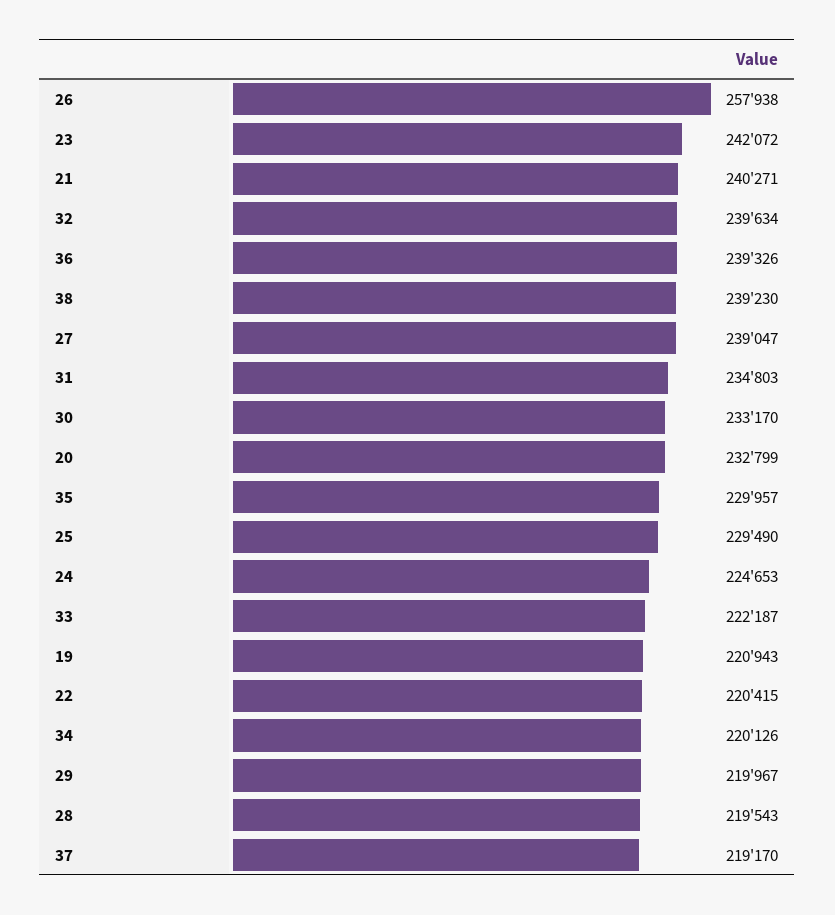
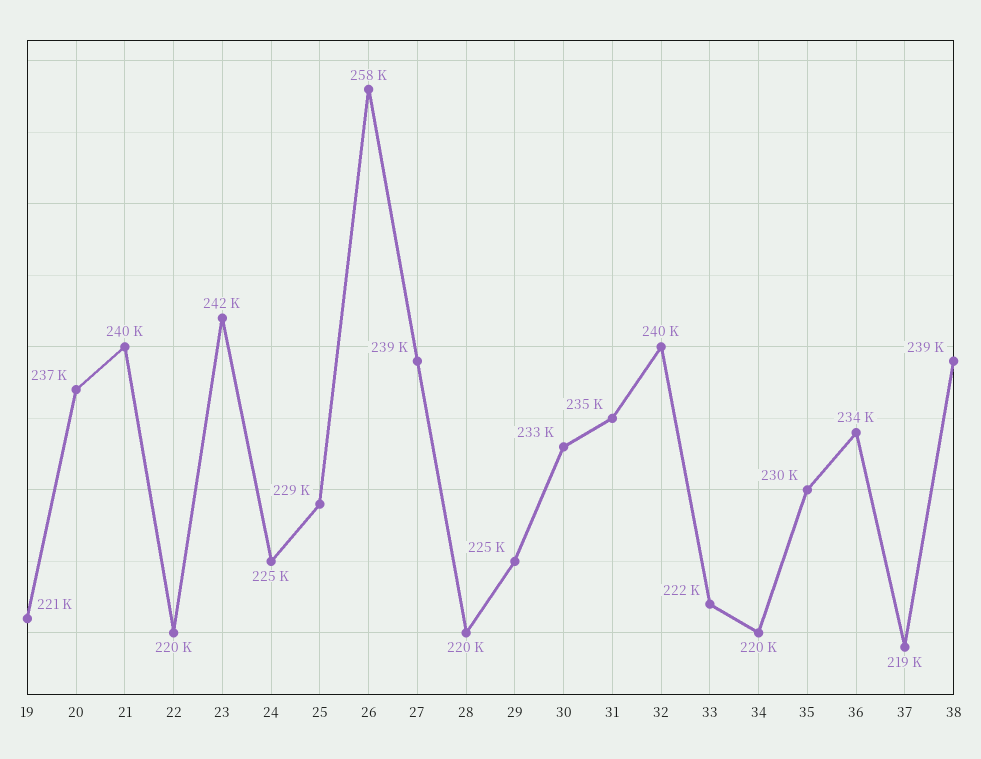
  {
    "26": 257938,
    "23": 242072,
    "21": 240271,
    "32": 239634,
-   "36": 239326,
+   "36": 234000,
    "38": 239230,
    "27": 239047,
    "31": 234803,
    "30": 233170,
-   "20": 232799,
+   "20": 237000,
    "35": 229957,
    "25": 229490,
    "24": 224653,
    "33": 222187,
    "19": 220943,
    "22": 220415,
    "34": 220126,
-   "29": 219967,
+   "29": 225000,
    "28": 219543,
    "37": 219170
  }

